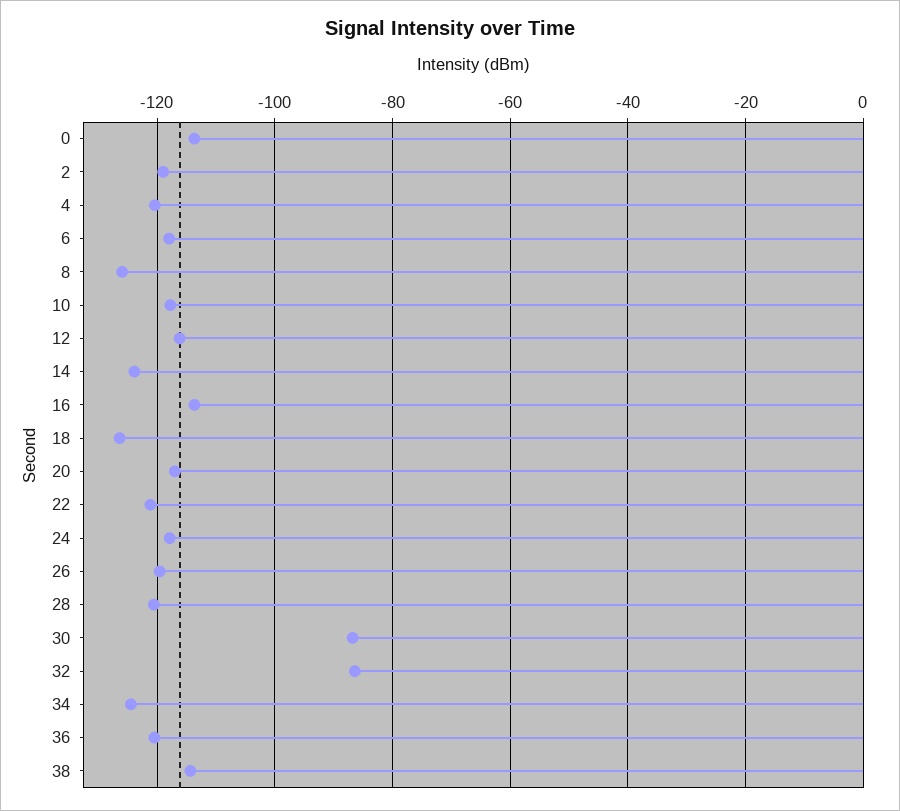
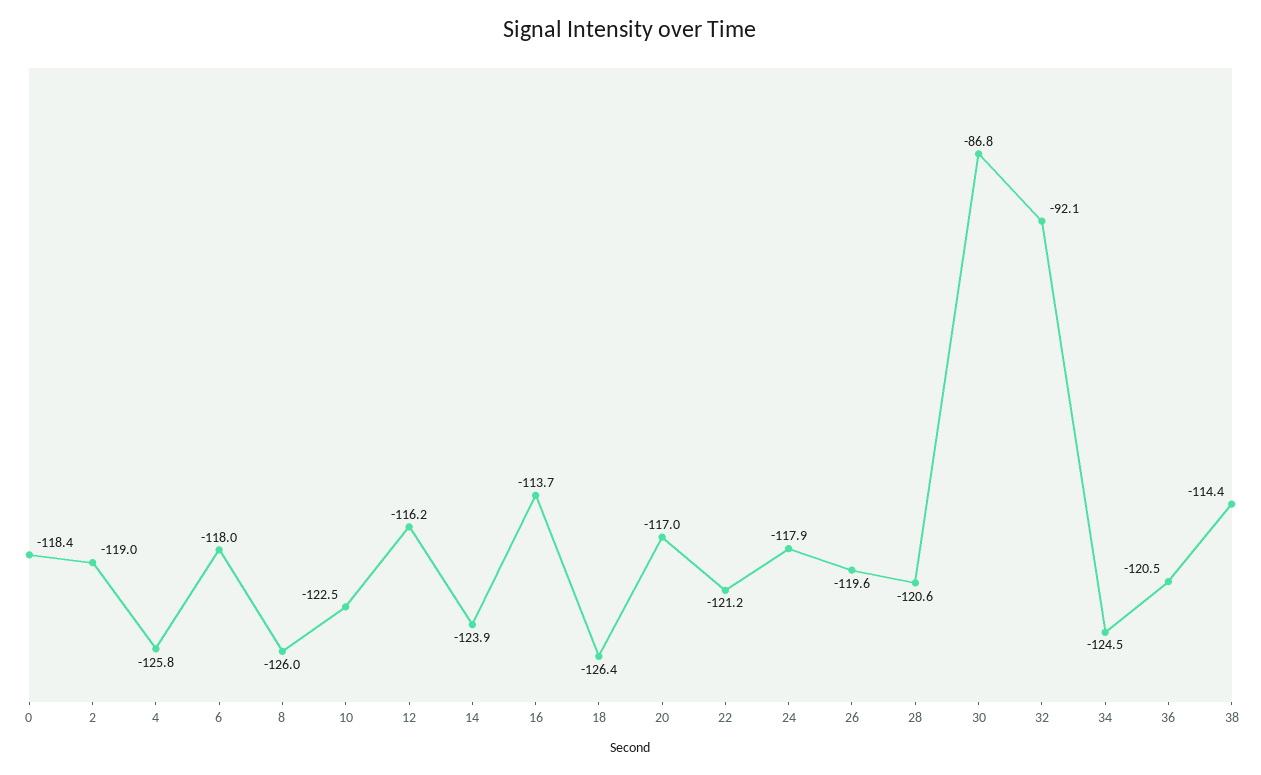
  {
-   "0": -114,
+   "0": -118.4,
    "2": -119,
-   "4": -120,
+   "4": -125.8,
    "6": -118,
    "8": -126,
-   "10": -118,
+   "10": -122.5,
    "12": -116.2,
    "14": -123.9,
    "16": -113.7,
    "18": -126.4,
    "20": -117,
    "22": -121.2,
    "24": -117.9,
    "26": -119.6,
    "28": -120.6,
    "30": -86.8,
-   "32": -86,
+   "32": -92.1,
    "34": -124.5,
    "36": -120.5,
    "38": -114.4
  }

